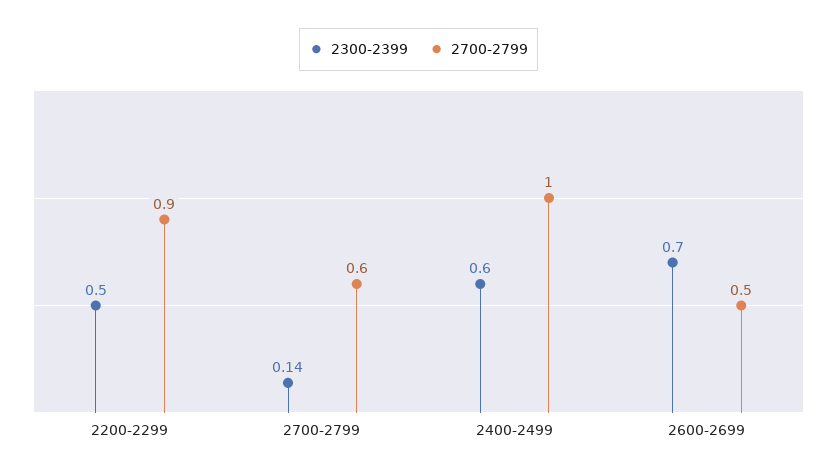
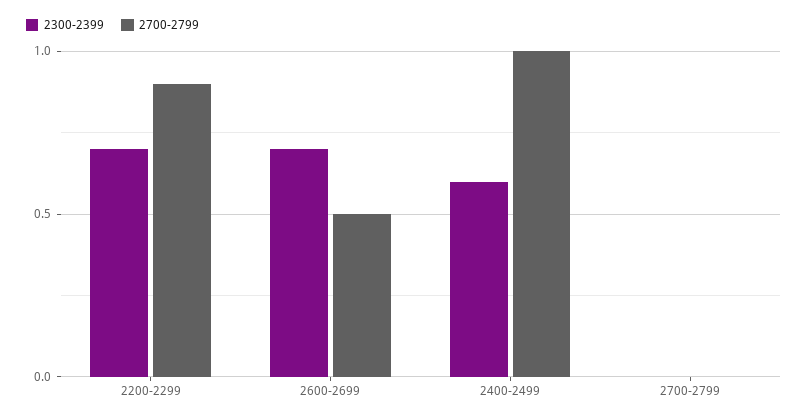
  {
    "2300-2399": {
-     "2200-2299": 0.5,
+     "2200-2299": 0.7,
-     "2700-2799": 0.14,
+     "2700-2799": 0,
      "2400-2499": 0.6,
      "2600-2699": 0.7
    },
    "2700-2799": {
      "2200-2299": 0.9,
-     "2700-2799": 0.6,
+     "2700-2799": 0,
      "2400-2499": 1,
      "2600-2699": 0.5
    }
  }

